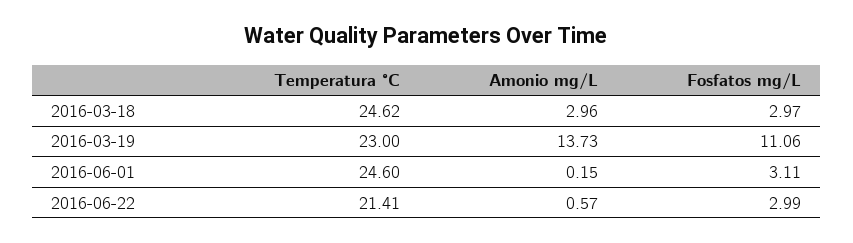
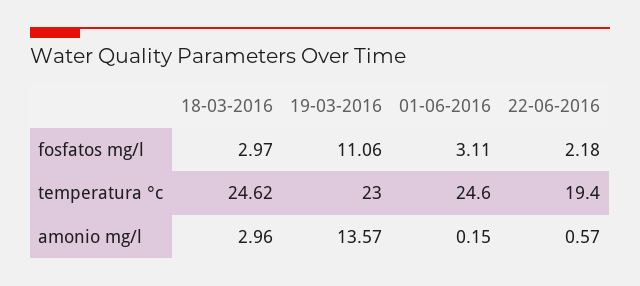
  {
    "Temperatura °C": {
      "2016-03-18": 24.62,
      "2016-03-19": 23,
      "2016-06-01": 24.6,
-     "2016-06-22": 21.41
+     "2016-06-22": 19.4
    },
    "Amonio mg/L": {
      "2016-03-18": 2.96,
-     "2016-03-19": 13.73,
+     "2016-03-19": 13.57,
      "2016-06-01": 0.15,
      "2016-06-22": 0.57
    },
    "Fosfatos mg/L": {
      "2016-03-18": 2.97,
      "2016-03-19": 11.06,
      "2016-06-01": 3.11,
-     "2016-06-22": 2.99
+     "2016-06-22": 2.18
    }
  }

